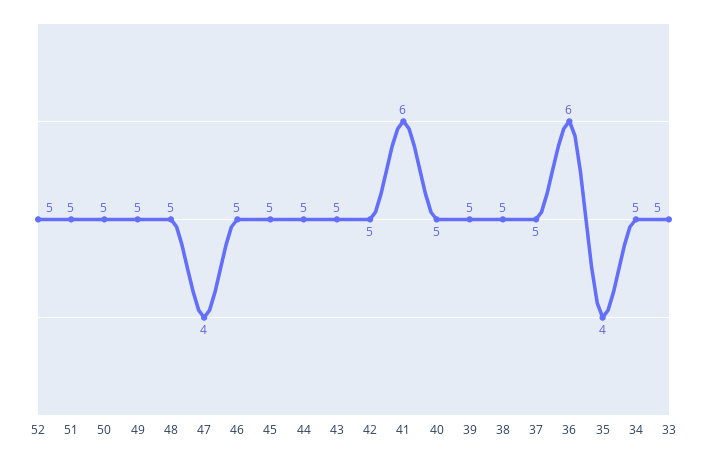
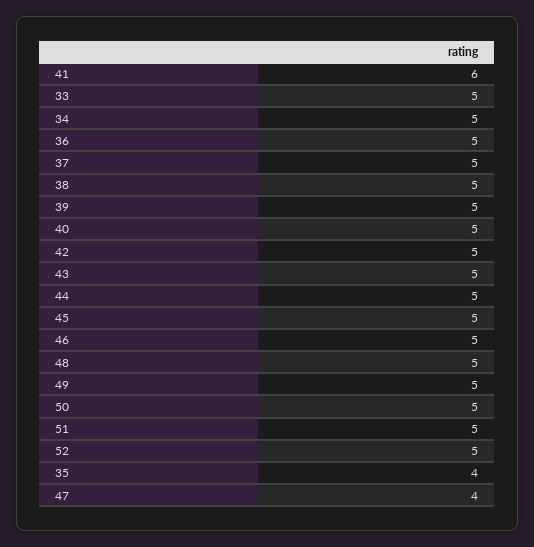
  {
    "52": 5,
    "51": 5,
    "50": 5,
    "49": 5,
    "48": 5,
    "47": 4,
    "46": 5,
    "45": 5,
    "44": 5,
    "43": 5,
    "42": 5,
    "41": 6,
    "40": 5,
    "39": 5,
    "38": 5,
    "37": 5,
-   "36": 6,
+   "36": 5,
    "35": 4,
    "34": 5,
    "33": 5
  }

